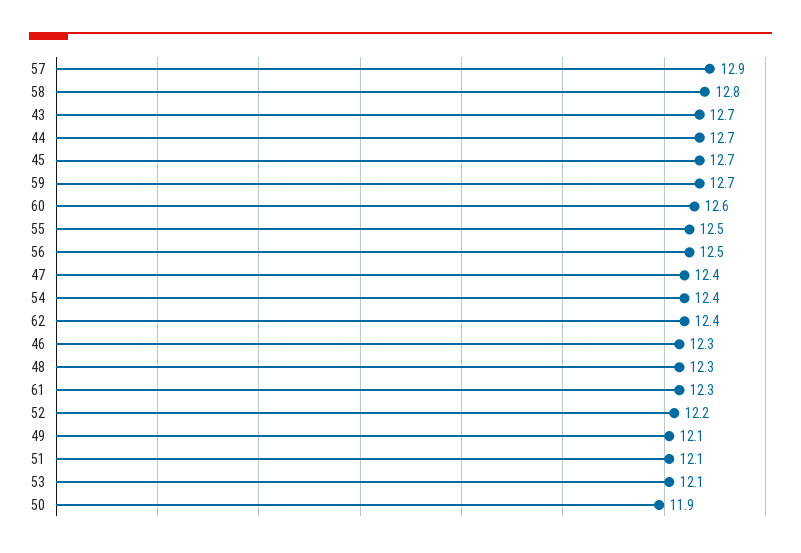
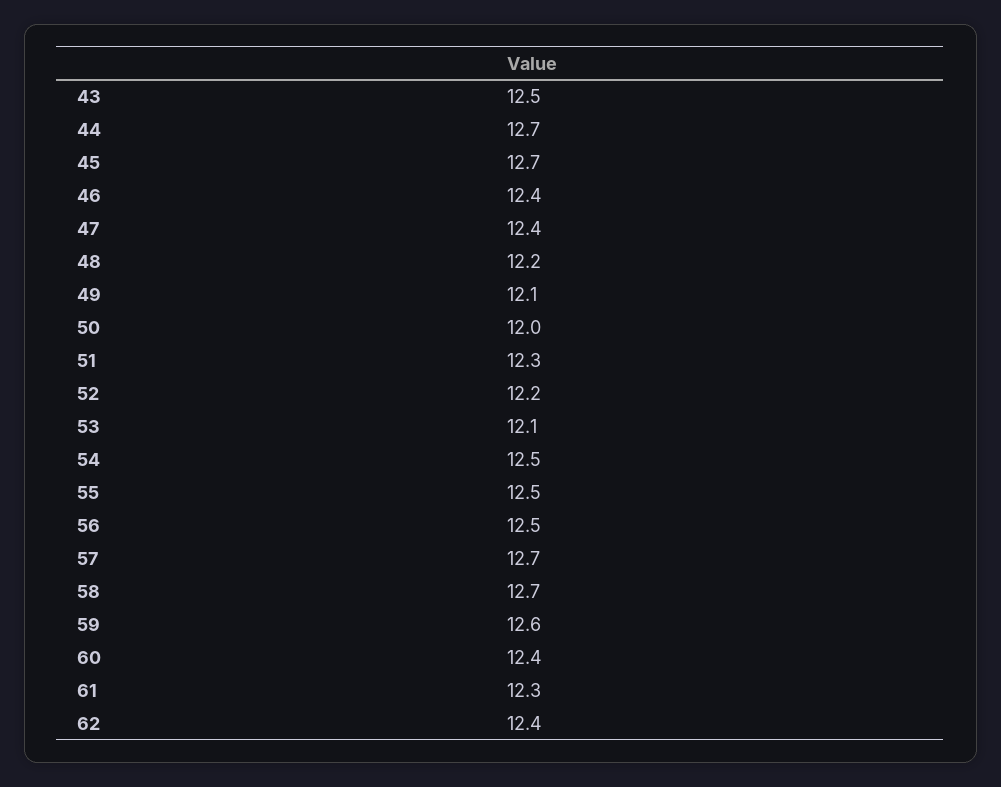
  {
-   "57": 12.9,
+   "57": 12.7,
-   "58": 12.8,
+   "58": 12.7,
-   "43": 12.7,
+   "43": 12.5,
    "44": 12.7,
    "45": 12.7,
-   "59": 12.7,
+   "59": 12.6,
-   "60": 12.6,
+   "60": 12.4,
    "55": 12.5,
    "56": 12.5,
    "47": 12.4,
-   "54": 12.4,
+   "54": 12.5,
    "62": 12.4,
-   "46": 12.3,
+   "46": 12.4,
-   "48": 12.3,
+   "48": 12.2,
    "61": 12.3,
    "52": 12.2,
    "49": 12.1,
-   "51": 12.1,
+   "51": 12.3,
    "53": 12.1,
-   "50": 11.9
+   "50": 12
  }

